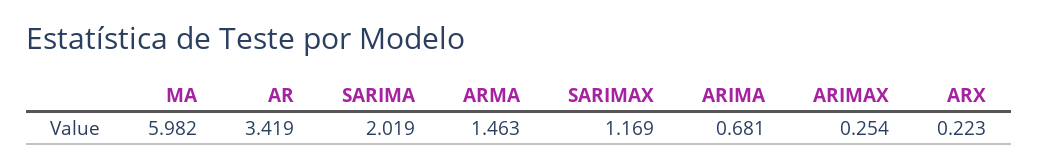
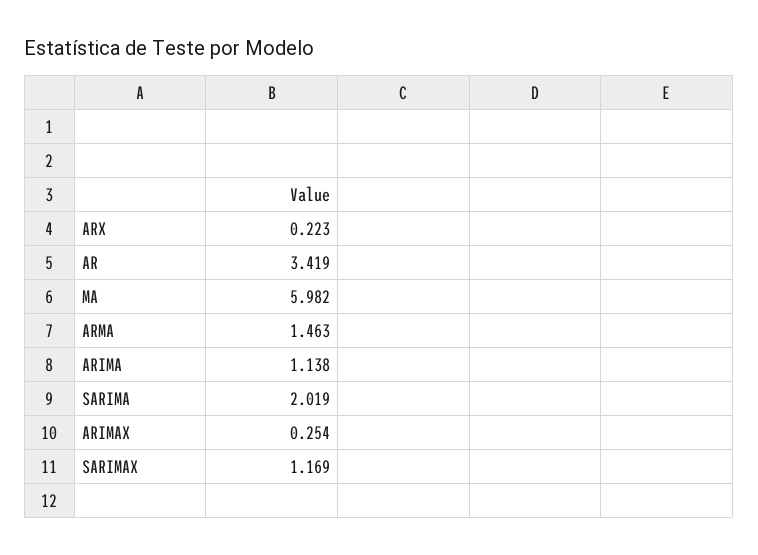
  {
    "MA": 5.982,
    "AR": 3.419,
    "SARIMA": 2.019,
    "ARMA": 1.463,
    "SARIMAX": 1.169,
-   "ARIMA": 0.681,
+   "ARIMA": 1.138,
    "ARIMAX": 0.254,
    "ARX": 0.223
  }

